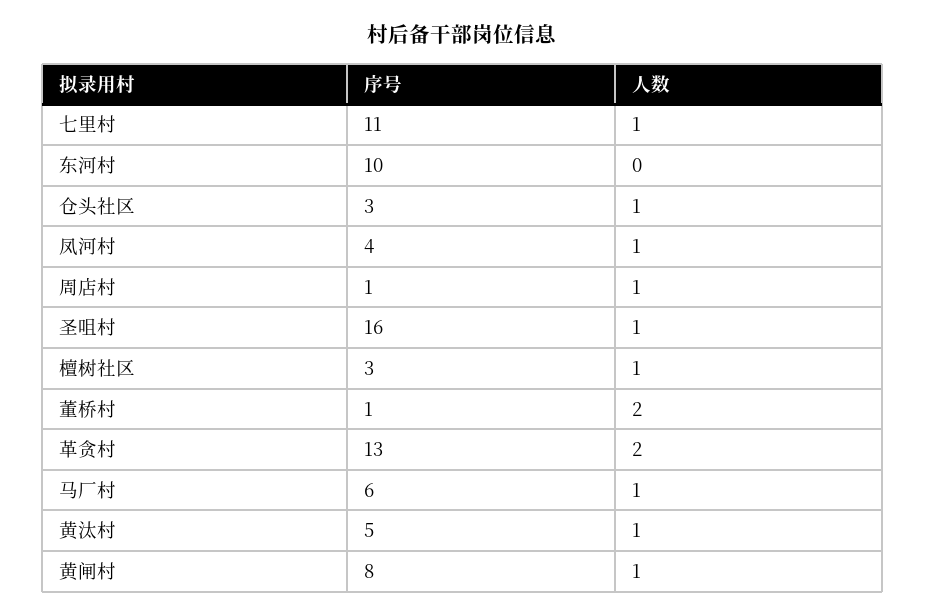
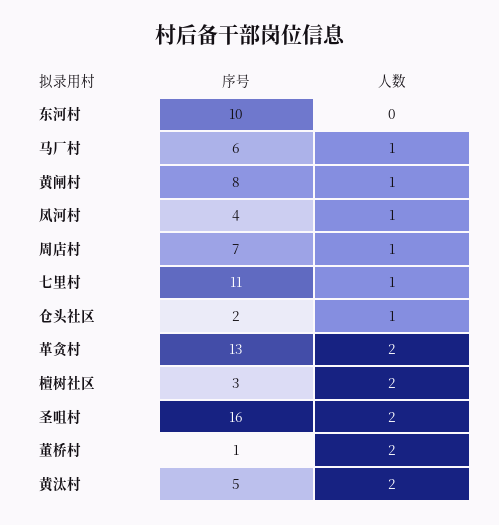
  {
    "序号": {
      "七里村": 11,
      "东河村": 10,
-     "仓头社区": 3,
+     "仓头社区": 2,
      "凤河村": 4,
-     "周店村": 1,
+     "周店村": 7,
      "圣咀村": 16,
      "檀树社区": 3,
      "董桥村": 1,
      "革贪村": 13,
      "马厂村": 6,
      "黄汰村": 5,
      "黄闸村": 8
    },
    "人数": {
      "七里村": 1,
      "东河村": 0,
      "仓头社区": 1,
      "凤河村": 1,
      "周店村": 1,
-     "圣咀村": 1,
+     "圣咀村": 2,
-     "檀树社区": 1,
+     "檀树社区": 2,
      "董桥村": 2,
      "革贪村": 2,
      "马厂村": 1,
-     "黄汰村": 1,
+     "黄汰村": 2,
      "黄闸村": 1
    }
  }

